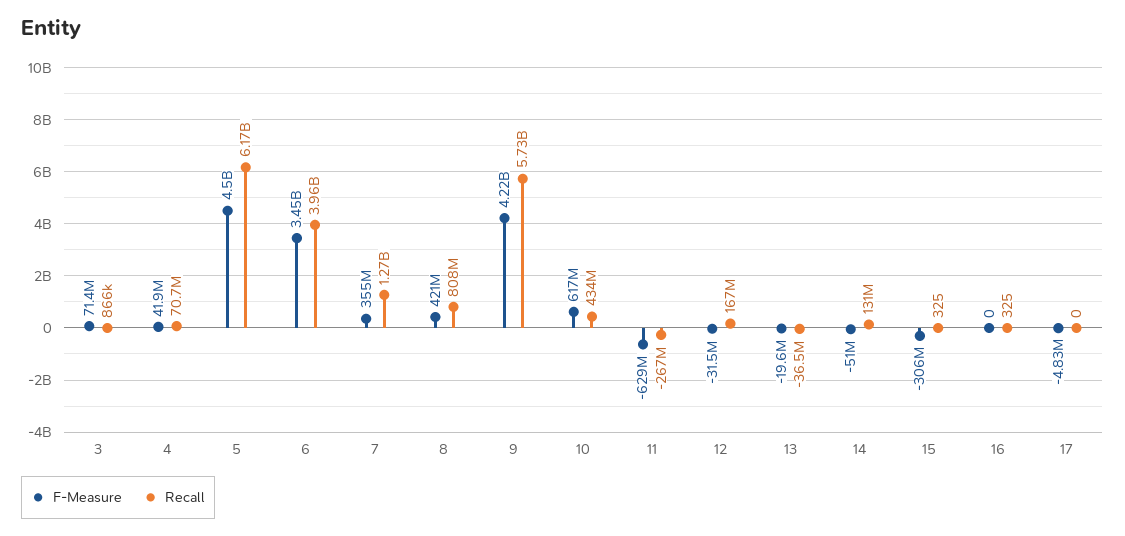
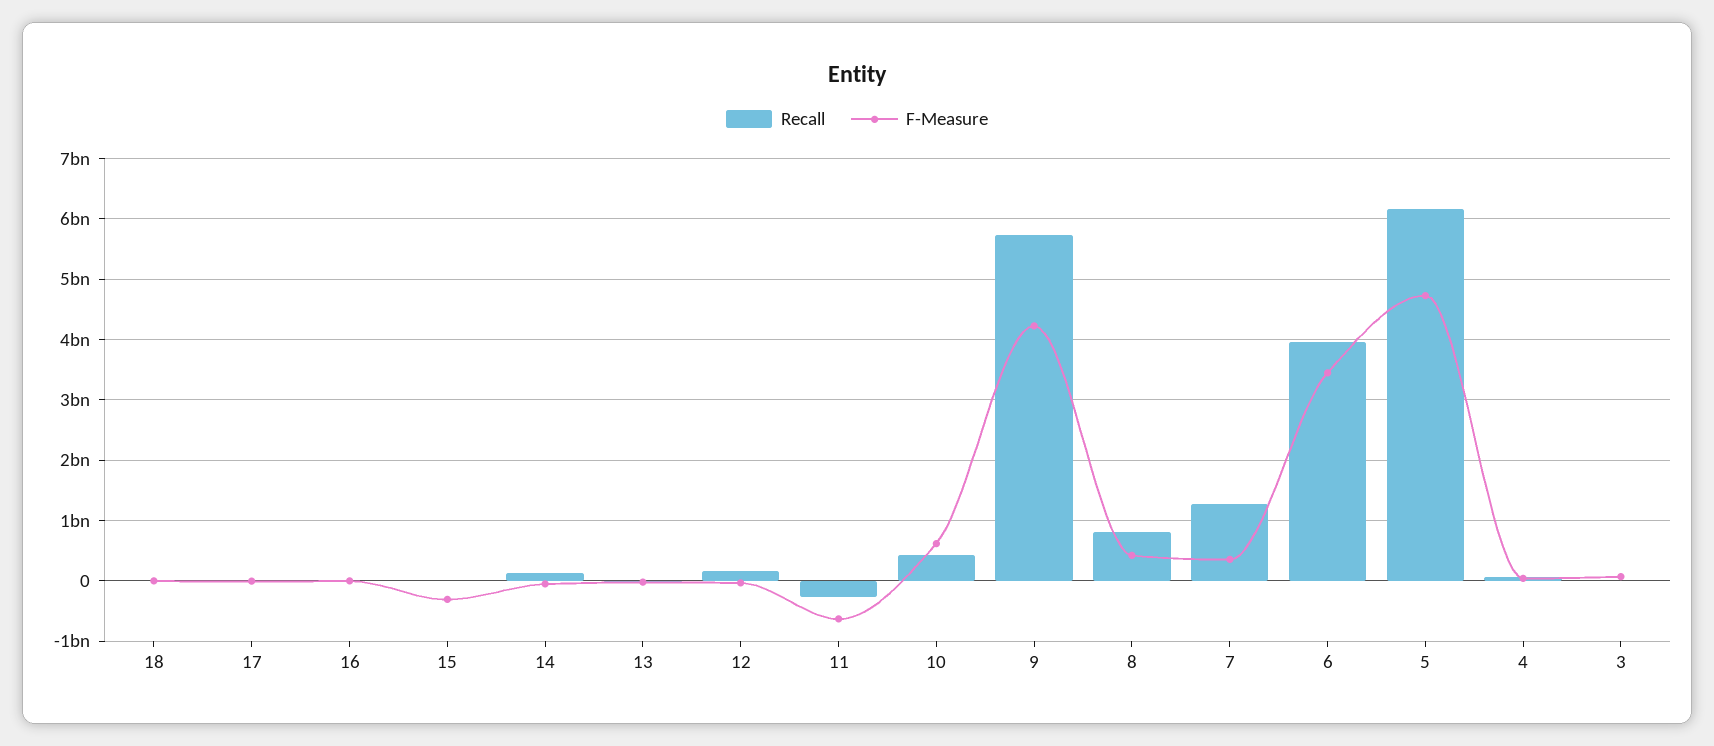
  {
    "F-Measure": {
      "3": 71400000,
      "4": 41900000,
-     "5": 4500000000,
+     "5": 4700000000,
      "6": 3450000000,
      "7": 355000000,
      "8": 421000000,
      "9": 4220000000,
      "10": 617000000,
      "11": -629000000,
      "12": -31500000,
      "13": -19600000,
      "14": -51000000,
      "15": -306000000,
      "16": 0,
-     "17": -4830000
+     "17": -4830000,
+     "18": 0
    },
    "Recall": {
      "3": 866000,
      "4": 70700000,
      "5": 6170000000,
      "6": 3960000000,
      "7": 1270000000,
      "8": 808000000,
      "9": 5730000000,
      "10": 434000000,
      "11": -267000000,
      "12": 167000000,
      "13": -36500000,
      "14": 131000000,
      "15": 325,
      "16": 325,
-     "17": 0
+     "17": 0,
+     "18": 0
    }
  }

